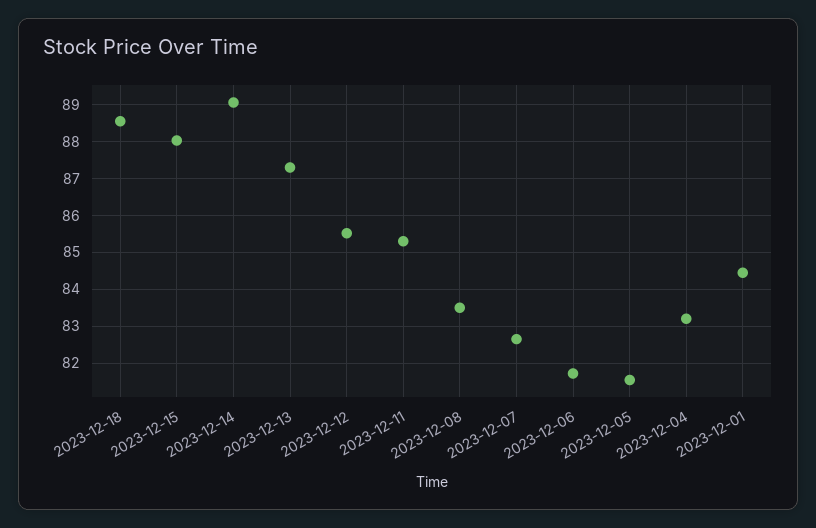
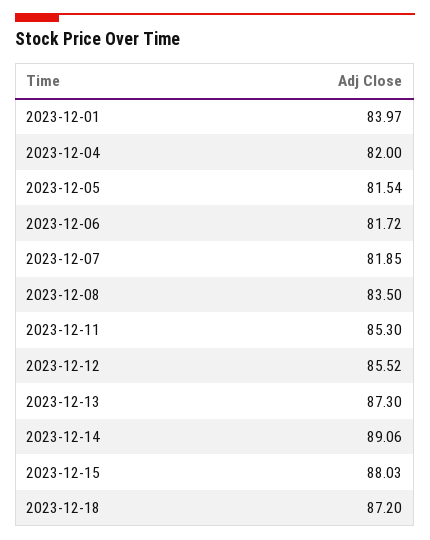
  {
-   "2023-12-18": 88.6,
+   "2023-12-18": 87.2,
    "2023-12-15": 88.03,
    "2023-12-14": 89.06,
    "2023-12-13": 87.3,
    "2023-12-12": 85.52,
    "2023-12-11": 85.3,
    "2023-12-08": 83.5,
-   "2023-12-07": 82.6,
+   "2023-12-07": 81.85,
    "2023-12-06": 81.72,
    "2023-12-05": 81.54,
-   "2023-12-04": 83.2,
+   "2023-12-04": 82,
-   "2023-12-01": 84.4
+   "2023-12-01": 83.97
  }

